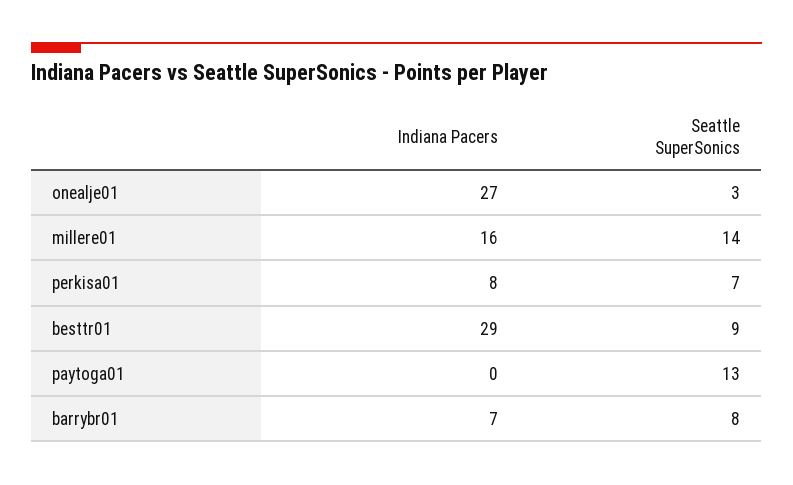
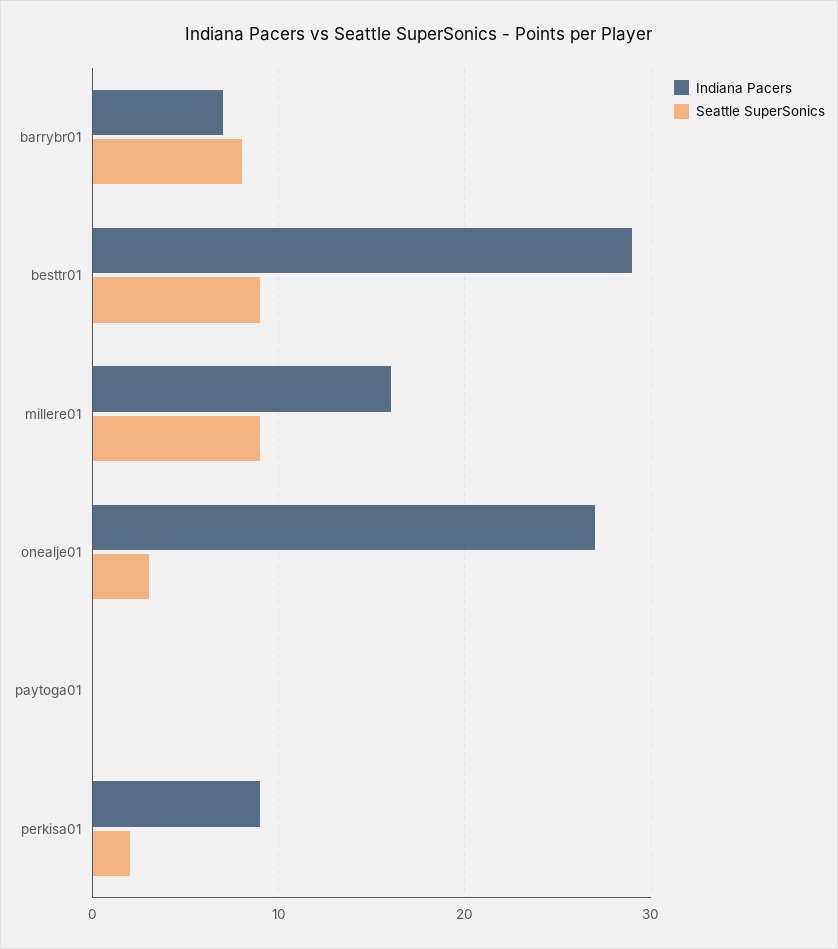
  {
    "Indiana Pacers": {
      "onealje01": 27,
      "millere01": 16,
-     "perkisa01": 8,
+     "perkisa01": 9,
      "besttr01": 29,
      "paytoga01": 0,
      "barrybr01": 7
    },
    "Seattle SuperSonics": {
      "onealje01": 3,
-     "millere01": 14,
+     "millere01": 9,
-     "perkisa01": 7,
+     "perkisa01": 2,
      "besttr01": 9,
-     "paytoga01": 13,
+     "paytoga01": 0,
      "barrybr01": 8
    }
  }

